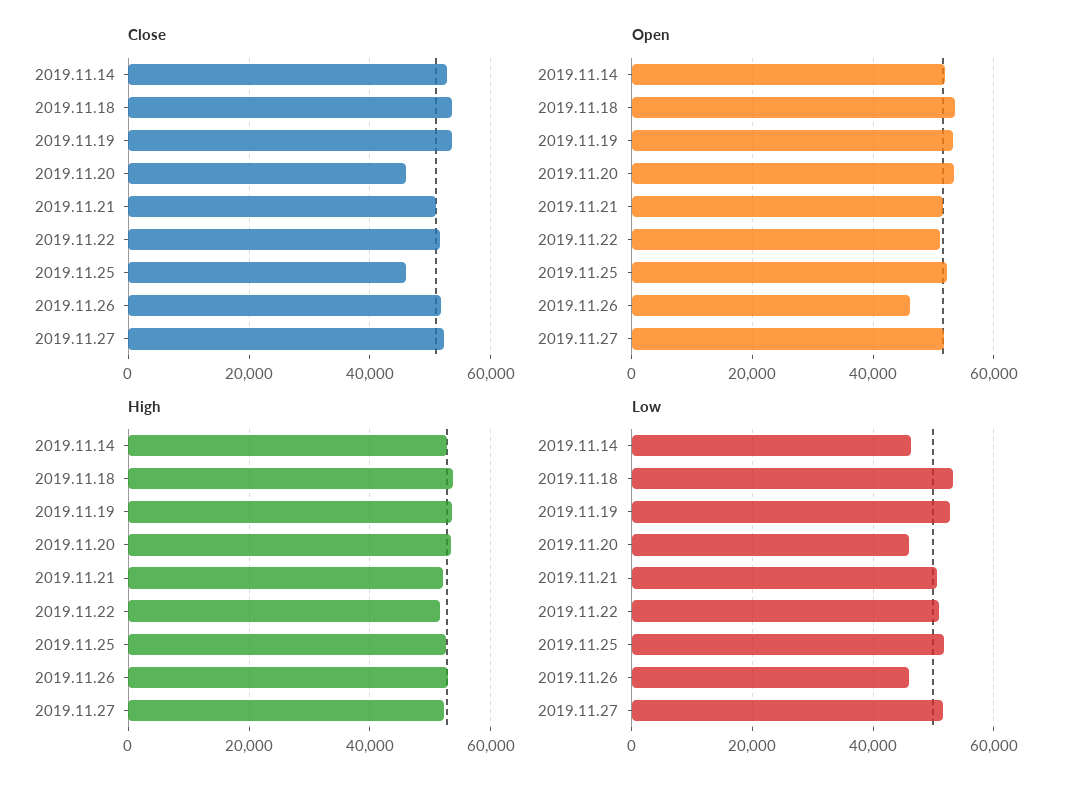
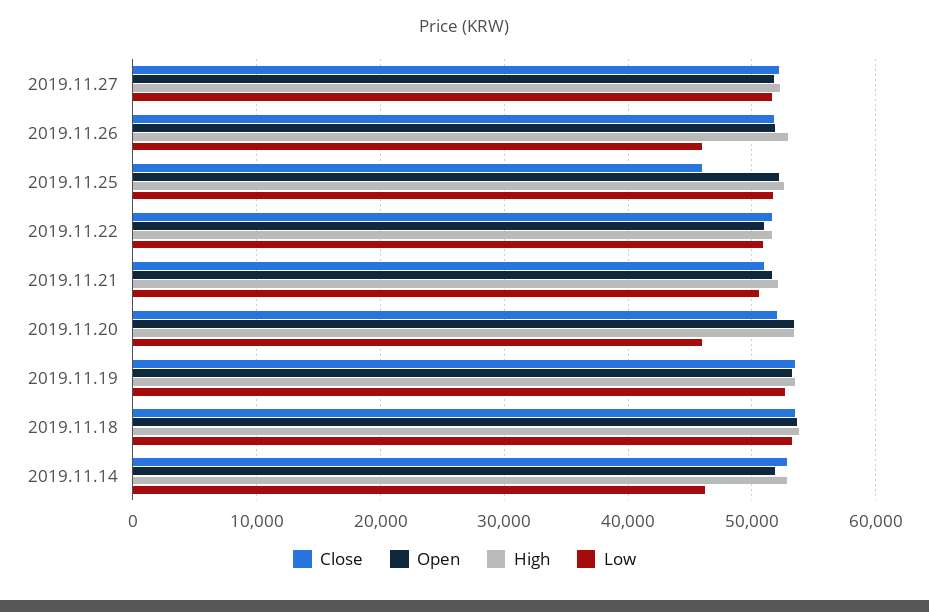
  {
    "Close": {
      "2019.11.14": 53000,
      "2019.11.18": 54000,
      "2019.11.19": 54000,
-     "2019.11.20": 46000,
+     "2019.11.20": 52000,
      "2019.11.21": 51000,
      "2019.11.22": 52000,
      "2019.11.25": 46000,
      "2019.11.26": 52000,
      "2019.11.27": 52000
    },
    "Open": {
      "2019.11.14": 52000,
      "2019.11.18": 54000,
      "2019.11.19": 53000,
      "2019.11.20": 53000,
      "2019.11.21": 52000,
      "2019.11.22": 51000,
      "2019.11.25": 52000,
-     "2019.11.26": 46000,
+     "2019.11.26": 52000,
      "2019.11.27": 52000
    },
    "High": {
      "2019.11.14": 53000,
      "2019.11.18": 54000,
      "2019.11.19": 54000,
      "2019.11.20": 53000,
      "2019.11.21": 52000,
      "2019.11.22": 52000,
      "2019.11.25": 53000,
      "2019.11.26": 53000,
      "2019.11.27": 52000
    },
    "Low": {
      "2019.11.14": 46000,
      "2019.11.18": 53000,
      "2019.11.19": 53000,
      "2019.11.20": 46000,
      "2019.11.21": 51000,
      "2019.11.22": 51000,
      "2019.11.25": 52000,
      "2019.11.26": 46000,
      "2019.11.27": 52000
    }
  }

